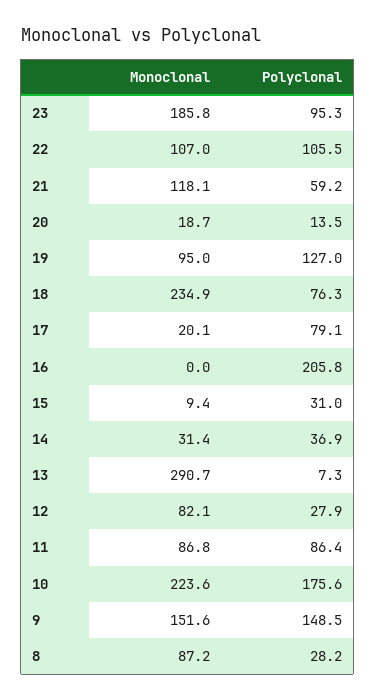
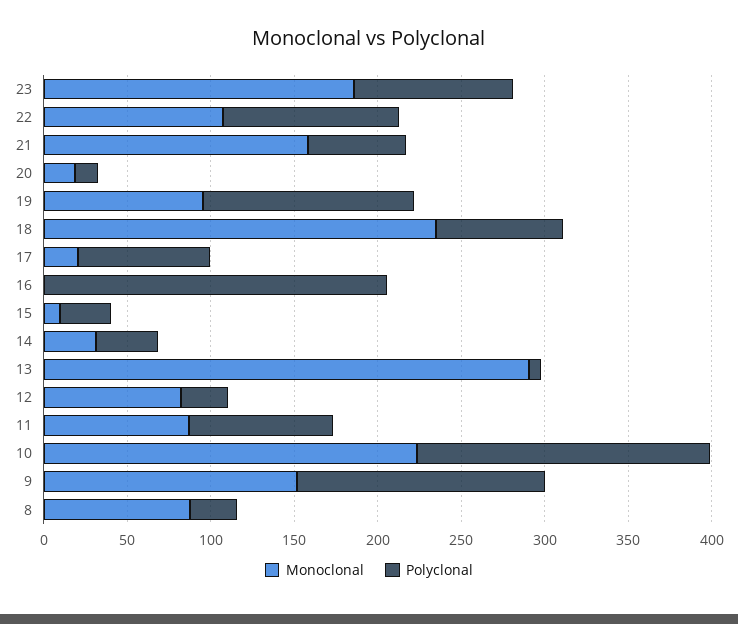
  {
    "Monoclonal": {
      "23": 185.8,
      "22": 107,
-     "21": 118.1,
+     "21": 160,
      "20": 18.7,
      "19": 95,
      "18": 234.9,
      "17": 20.1,
      "16": 0,
      "15": 9.4,
      "14": 31.4,
      "13": 290.7,
      "12": 82.1,
      "11": 86.8,
      "10": 223.6,
      "9": 151.6,
      "8": 87.2
    },
    "Polyclonal": {
      "23": 95.3,
      "22": 105.5,
      "21": 59.2,
      "20": 13.5,
      "19": 127,
      "18": 76.3,
      "17": 79.1,
      "16": 205.8,
      "15": 31,
      "14": 36.9,
      "13": 7.3,
      "12": 27.9,
      "11": 86.4,
      "10": 175.6,
      "9": 148.5,
      "8": 28.2
    }
  }

